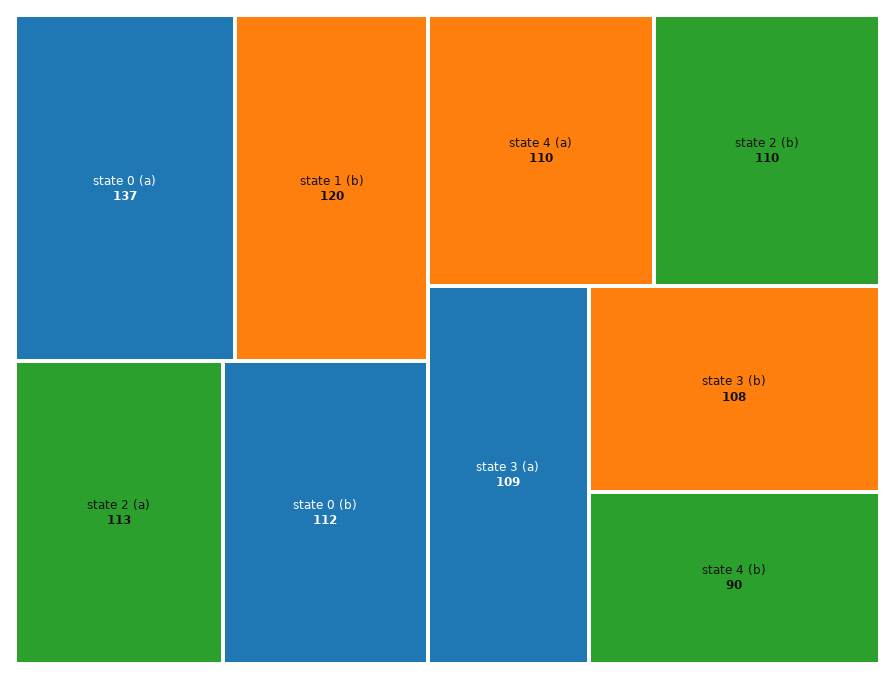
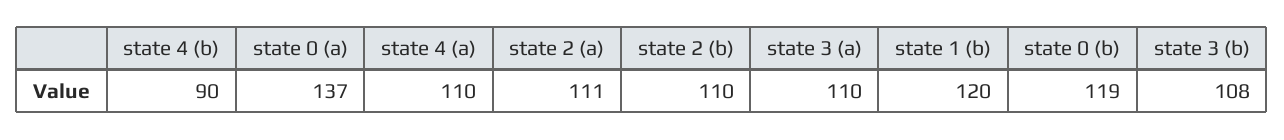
  {
    "state 0 (a)": 137,
    "state 1 (b)": 120,
-   "state 2 (a)": 113,
+   "state 2 (a)": 111,
-   "state 0 (b)": 112,
+   "state 0 (b)": 119,
    "state 4 (a)": 110,
    "state 2 (b)": 110,
-   "state 3 (a)": 109,
+   "state 3 (a)": 110,
    "state 3 (b)": 108,
    "state 4 (b)": 90
  }

